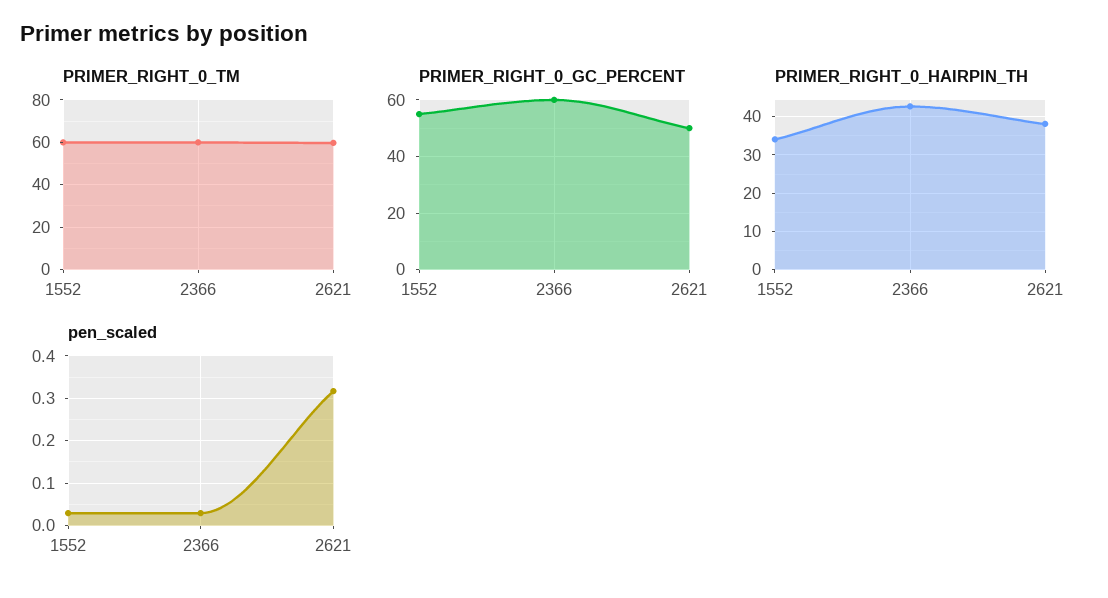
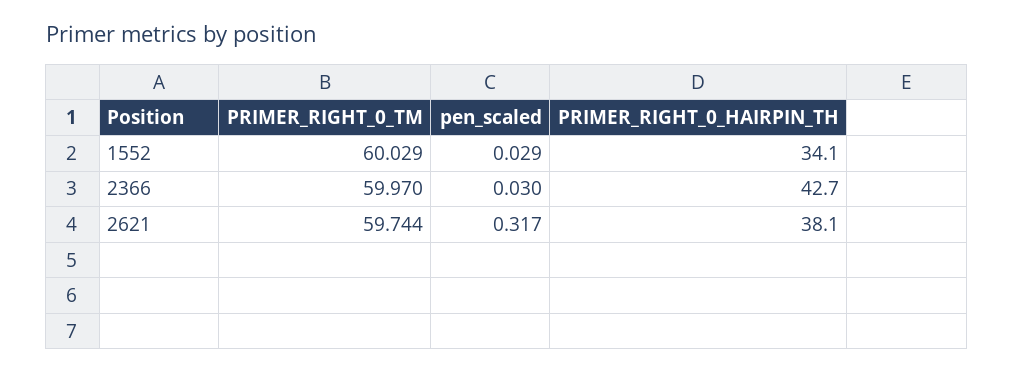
  {
    "PRIMER_RIGHT_0_TM": {
      "1552": 60.029,
      "2366": 59.97,
      "2621": 59.744
    },
-   "PRIMER_RIGHT_0_GC_PERCENT": {
-     "1552": 55,
-     "2366": 60,
-     "2621": 50
-   },
    "PRIMER_RIGHT_0_HAIRPIN_TH": {
      "1552": 34.1,
      "2366": 42.7,
      "2621": 38.1
    },
    "pen_scaled": {
      "1552": 0.029,
      "2366": 0.03,
      "2621": 0.317
    }
  }

